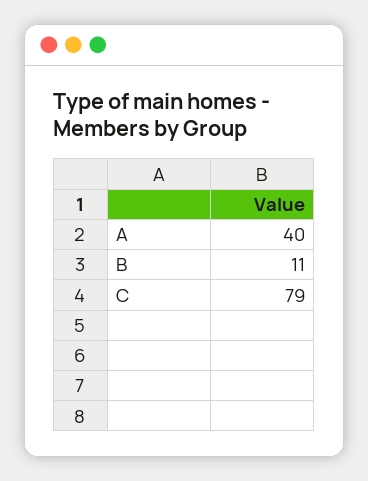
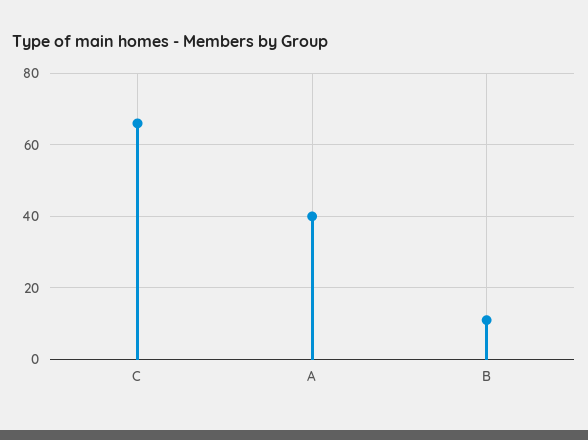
  {
    "A": 40,
    "B": 11,
-   "C": 79
+   "C": 65
  }

